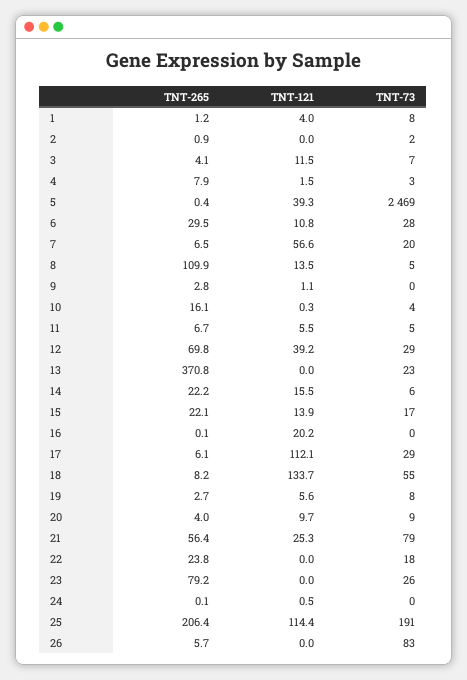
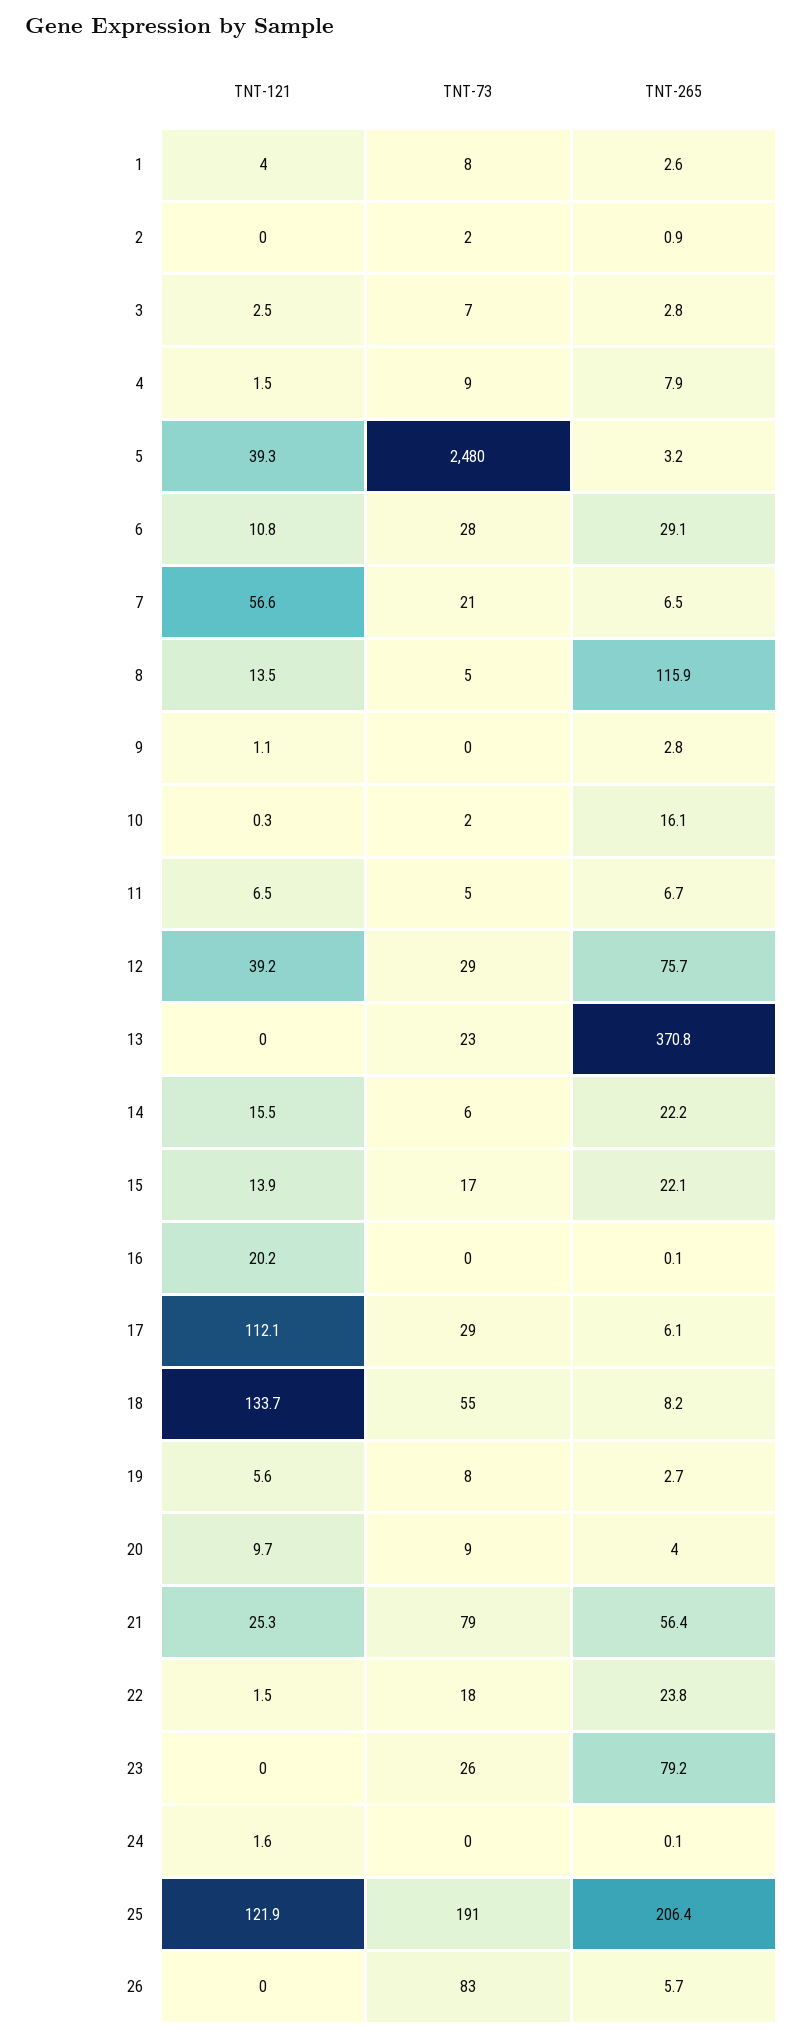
  {
    "TNT-265": {
-     "1": 1.2,
+     "1": 2.6,
      "2": 0.9,
-     "3": 4.1,
+     "3": 2.8,
      "4": 7.9,
-     "5": 0.4,
+     "5": 3.2,
-     "6": 29.5,
+     "6": 29.1,
      "7": 6.5,
-     "8": 109.9,
+     "8": 115.9,
      "9": 2.8,
      "10": 16.1,
      "11": 6.7,
-     "12": 69.8,
+     "12": 75.7,
      "13": 370.8,
      "14": 22.2,
      "15": 22.1,
      "16": 0.1,
      "17": 6.1,
      "18": 8.2,
      "19": 2.7,
      "20": 4,
      "21": 56.4,
      "22": 23.8,
      "23": 79.2,
      "24": 0.1,
      "25": 206.4,
      "26": 5.7
    },
    "TNT-121": {
      "1": 4,
      "2": 0,
-     "3": 11.5,
+     "3": 2.5,
      "4": 1.5,
      "5": 39.3,
      "6": 10.8,
      "7": 56.6,
      "8": 13.5,
      "9": 1.1,
      "10": 0.3,
-     "11": 5.5,
+     "11": 6.5,
      "12": 39.2,
      "13": 0,
      "14": 15.5,
      "15": 13.9,
      "16": 20.2,
      "17": 112.1,
      "18": 133.7,
      "19": 5.6,
      "20": 9.7,
      "21": 25.3,
-     "22": 0,
+     "22": 1.5,
      "23": 0,
-     "24": 0.5,
+     "24": 1.6,
-     "25": 114.4,
+     "25": 121.9,
      "26": 0
    },
    "TNT-73": {
      "1": 8,
      "2": 2,
      "3": 7,
-     "4": 3,
+     "4": 9,
-     "5": 2469,
+     "5": 2480,
      "6": 28,
-     "7": 20,
+     "7": 21,
      "8": 5,
      "9": 0,
-     "10": 4,
+     "10": 2,
      "11": 5,
      "12": 29,
      "13": 23,
      "14": 6,
      "15": 17,
      "16": 0,
      "17": 29,
      "18": 55,
      "19": 8,
      "20": 9,
      "21": 79,
      "22": 18,
      "23": 26,
      "24": 0,
      "25": 191,
      "26": 83
    }
  }

